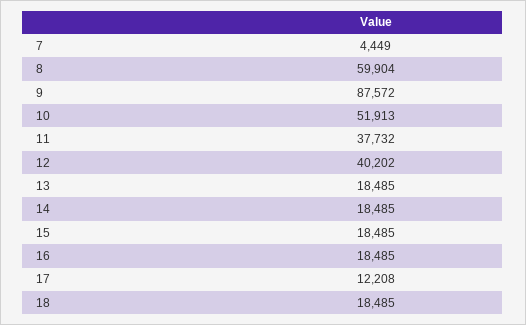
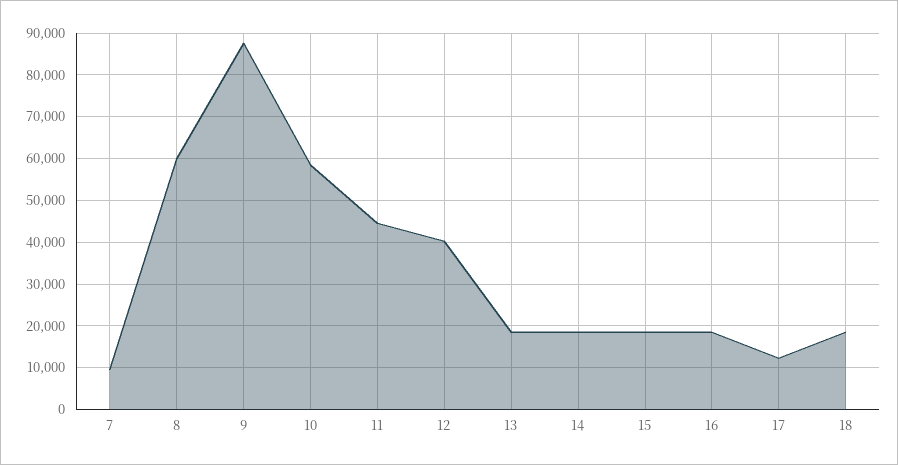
  {
-   "7": 4449,
+   "7": 10000,
    "8": 59904,
    "9": 87572,
-   "10": 51913,
+   "10": 58000,
-   "11": 37732,
+   "11": 44000,
    "12": 40202,
    "13": 18485,
    "14": 18485,
    "15": 18485,
    "16": 18485,
    "17": 12208,
    "18": 18485
  }

